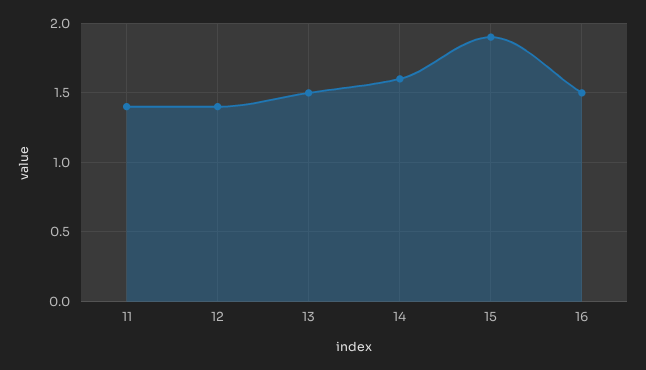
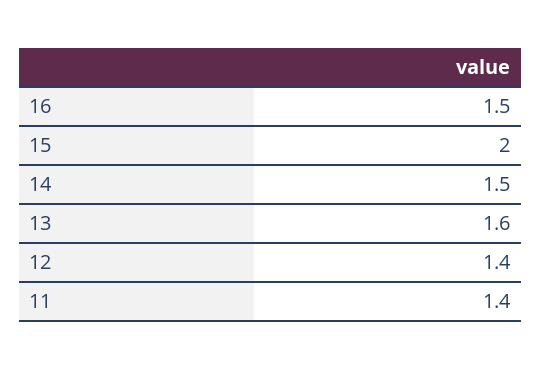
  {
    "11": 1.4,
    "12": 1.4,
-   "13": 1.5,
+   "13": 1.6,
-   "14": 1.6,
+   "14": 1.5,
-   "15": 1.9,
+   "15": 2,
    "16": 1.5
  }

